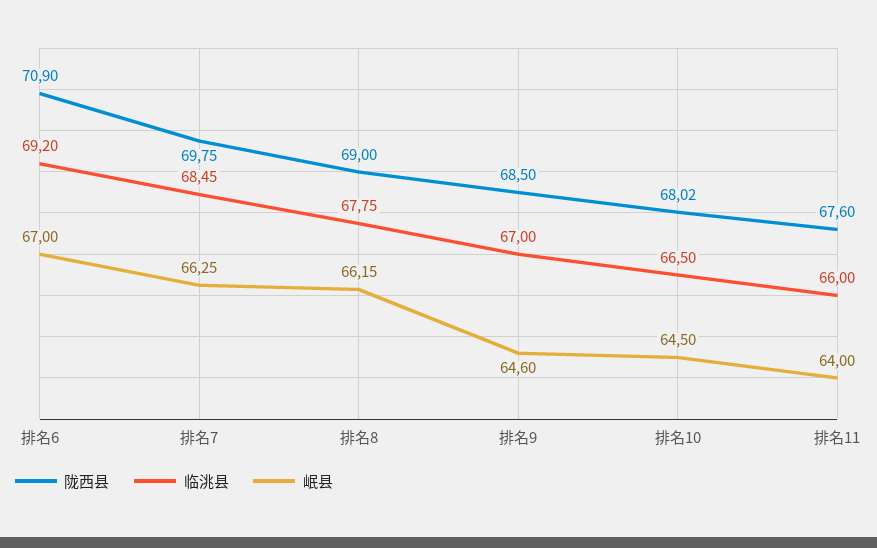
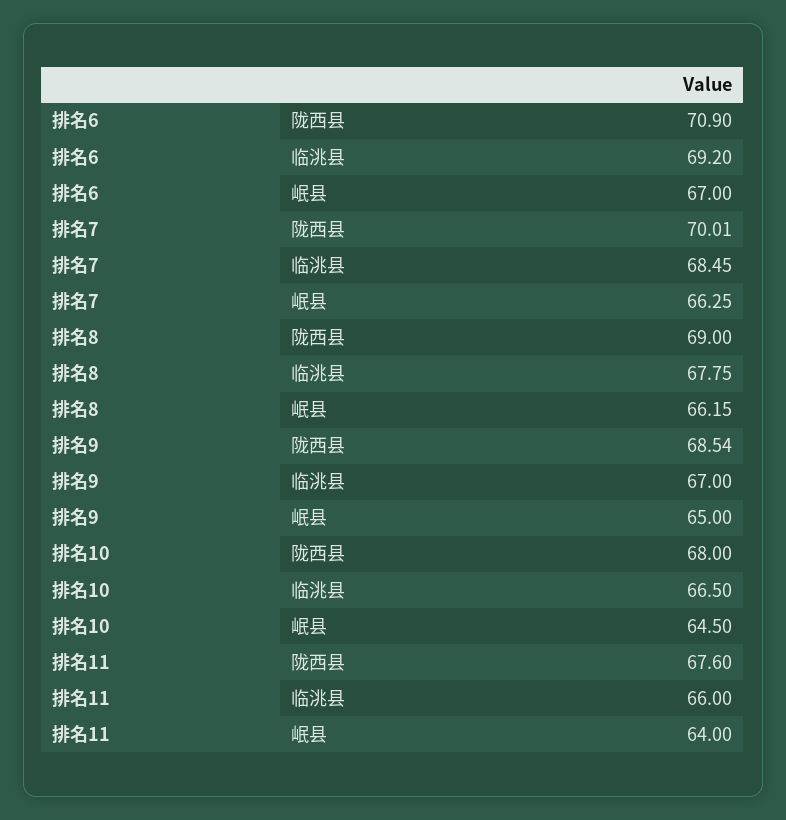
  {
    "陇西县": {
      "排名6": 70.9,
-     "排名7": 69.75,
+     "排名7": 70.01,
      "排名8": 69,
-     "排名9": 68.5,
+     "排名9": 68.54,
-     "排名10": 68.02,
+     "排名10": 68,
      "排名11": 67.6
    },
    "临洮县": {
      "排名6": 69.2,
      "排名7": 68.45,
      "排名8": 67.75,
      "排名9": 67,
      "排名10": 66.5,
      "排名11": 66
    },
    "岷县": {
      "排名6": 67,
      "排名7": 66.25,
      "排名8": 66.15,
-     "排名9": 64.6,
+     "排名9": 65,
      "排名10": 64.5,
      "排名11": 64
    }
  }

